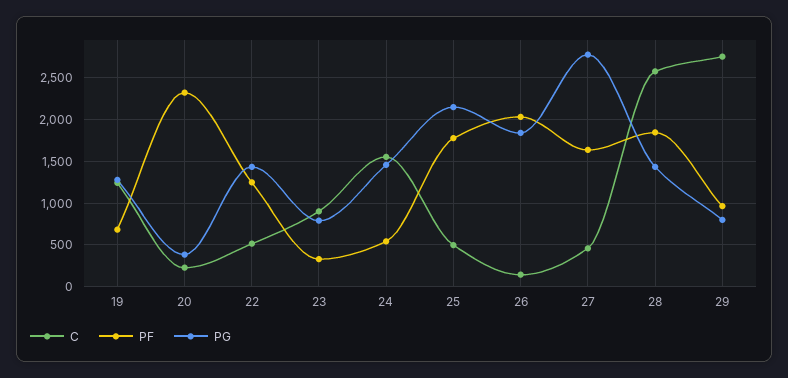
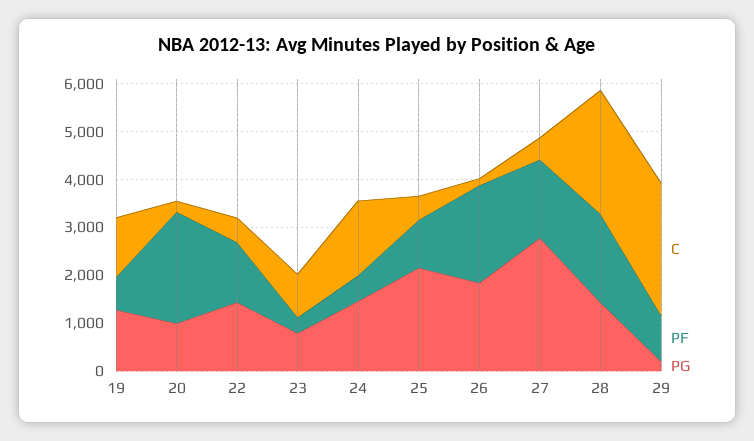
  {
    "C": {
      "19": 1200,
      "20": 200,
      "22": 500,
      "23": 900,
      "24": 1600,
      "25": 500,
      "26": 100,
      "27": 500,
      "28": 2600,
      "29": 2800
    },
    "PF": {
      "19": 700,
      "20": 2300,
      "22": 1200,
      "23": 300,
      "24": 500,
-     "25": 1800,
+     "25": 1000,
      "26": 2000,
      "27": 1600,
      "28": 1800,
      "29": 1000
    },
    "PG": {
      "19": 1300,
-     "20": 400,
+     "20": 1000,
      "22": 1400,
      "23": 800,
      "24": 1500,
      "25": 2200,
      "26": 1800,
      "27": 2800,
      "28": 1400,
-     "29": 800
+     "29": 200
    }
  }

